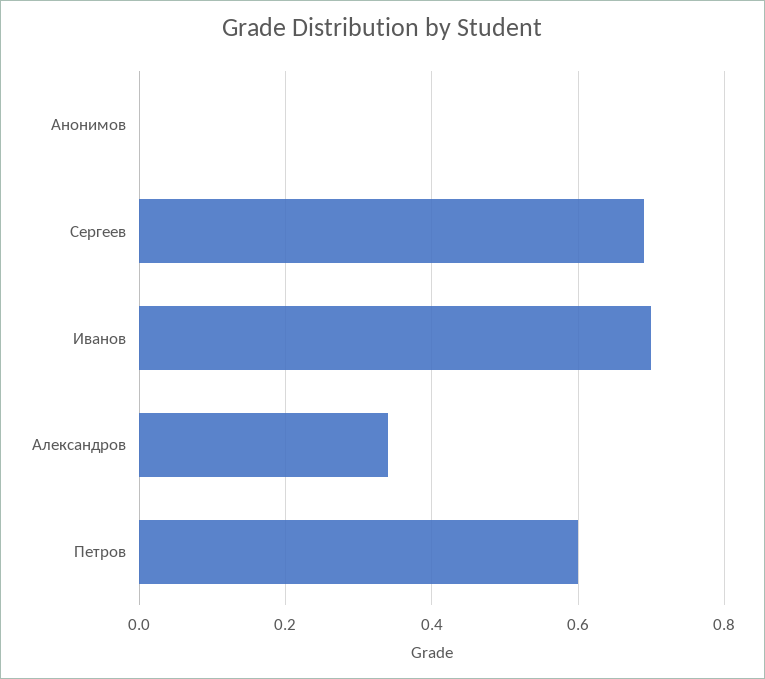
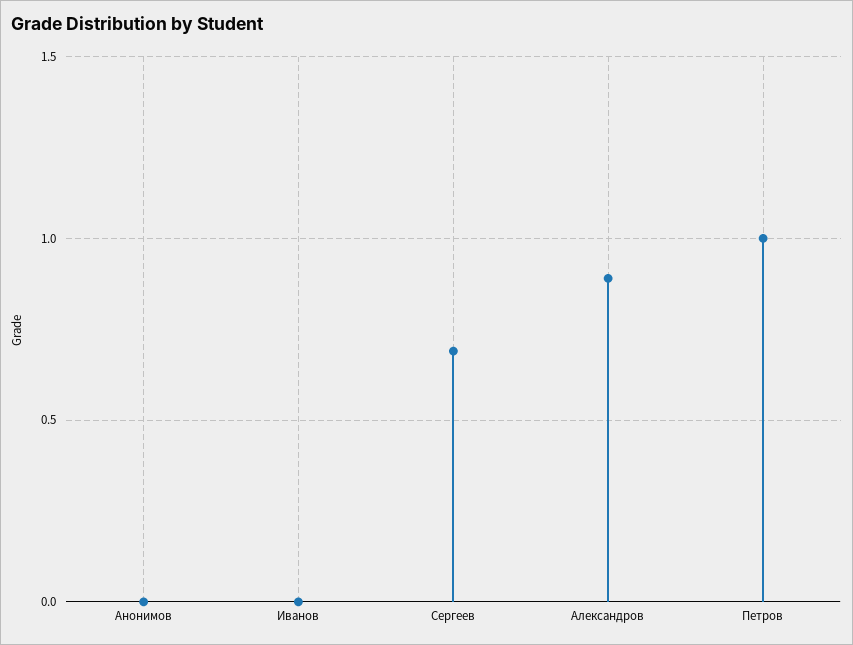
  {
    "Анонимов": 0,
    "Сергеев": 0.7,
-   "Иванов": 0.7,
+   "Иванов": 0,
-   "Александров": 0.35,
+   "Александров": 0.9,
-   "Петров": 0.6
+   "Петров": 1
  }

